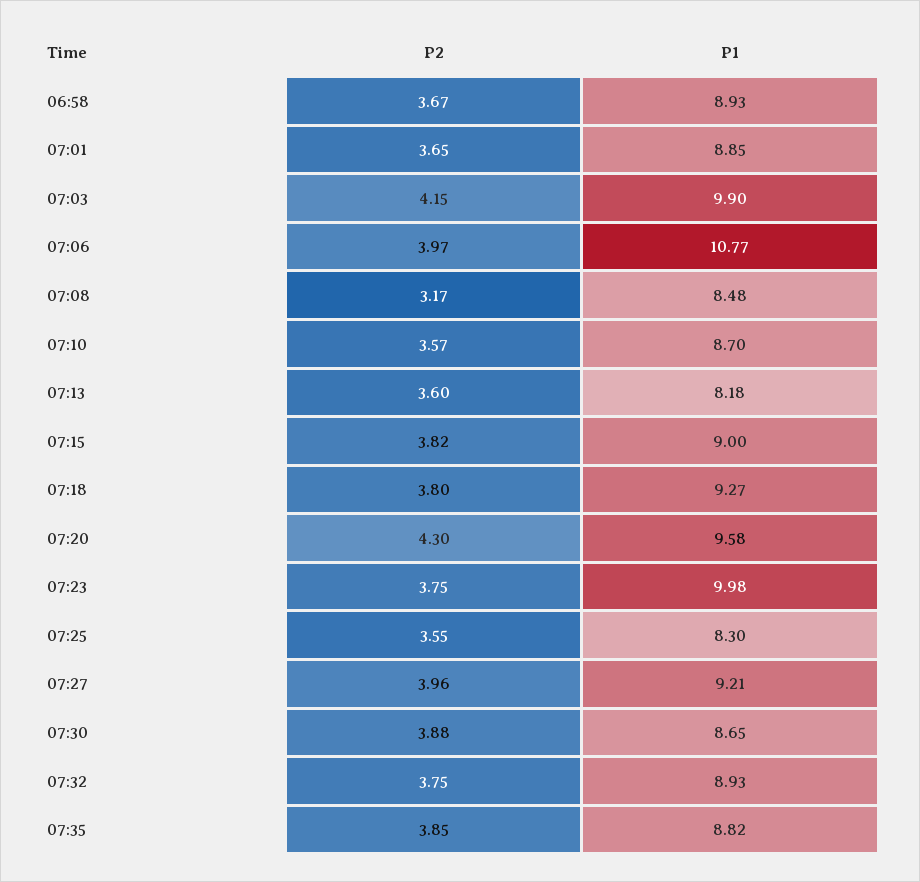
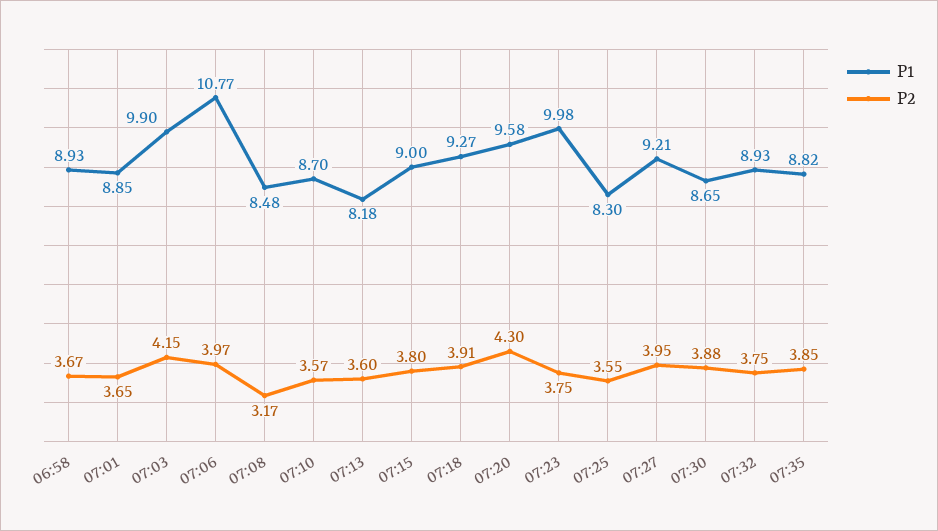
  {
    "P2": {
      "06:58": 3.67,
      "07:01": 3.65,
      "07:03": 4.15,
      "07:06": 3.97,
      "07:08": 3.17,
      "07:10": 3.57,
      "07:13": 3.6,
-     "07:15": 3.82,
+     "07:15": 3.8,
-     "07:18": 3.8,
+     "07:18": 3.91,
      "07:20": 4.3,
      "07:23": 3.75,
      "07:25": 3.55,
-     "07:27": 3.96,
+     "07:27": 3.95,
      "07:30": 3.88,
      "07:32": 3.75,
      "07:35": 3.85
    },
    "P1": {
      "06:58": 8.93,
      "07:01": 8.85,
      "07:03": 9.9,
      "07:06": 10.77,
      "07:08": 8.48,
      "07:10": 8.7,
      "07:13": 8.18,
      "07:15": 9,
      "07:18": 9.27,
      "07:20": 9.58,
      "07:23": 9.98,
      "07:25": 8.3,
      "07:27": 9.21,
      "07:30": 8.65,
      "07:32": 8.93,
      "07:35": 8.82
    }
  }

